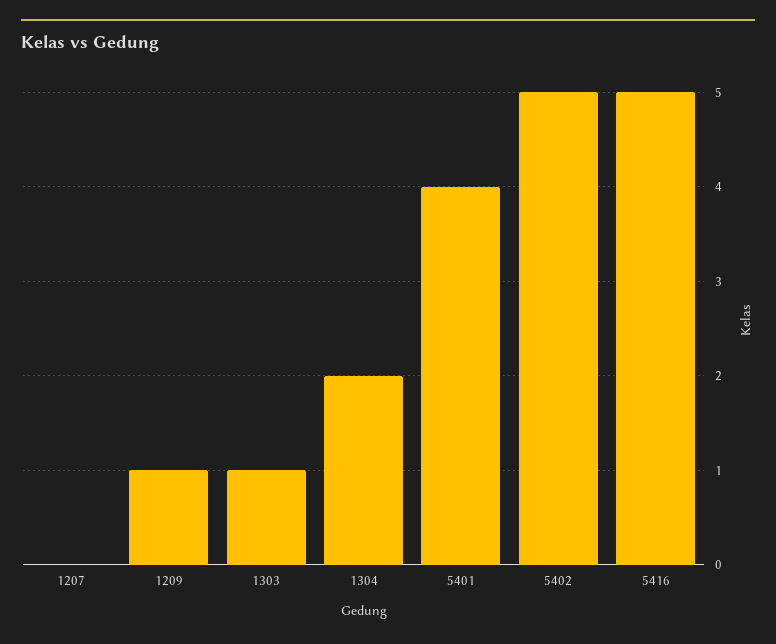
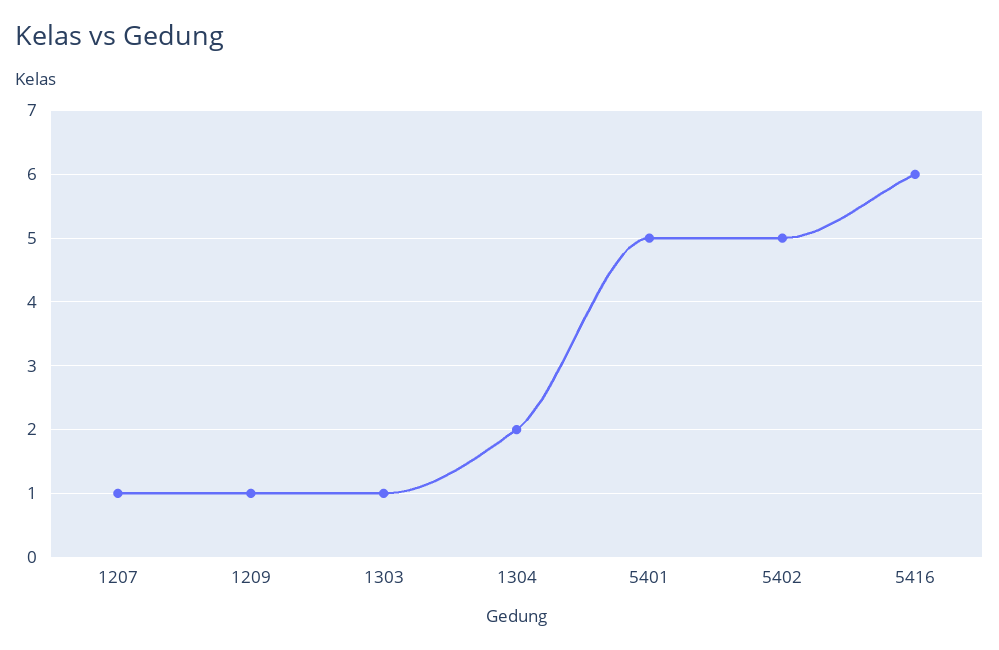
  {
-   "1207": 0,
+   "1207": 1,
    "1209": 1,
    "1303": 1,
    "1304": 2,
-   "5401": 4,
+   "5401": 5,
    "5402": 5,
-   "5416": 5
+   "5416": 6
  }

